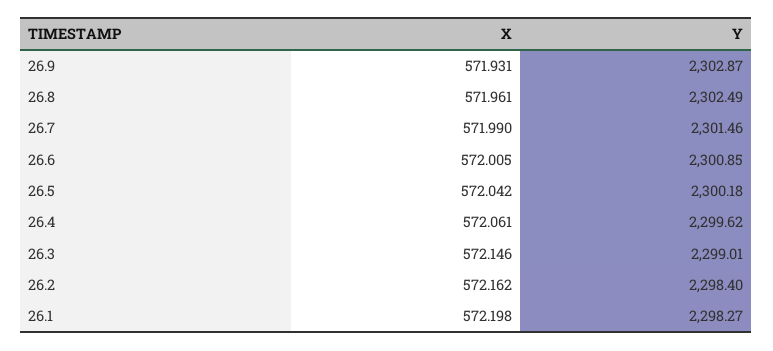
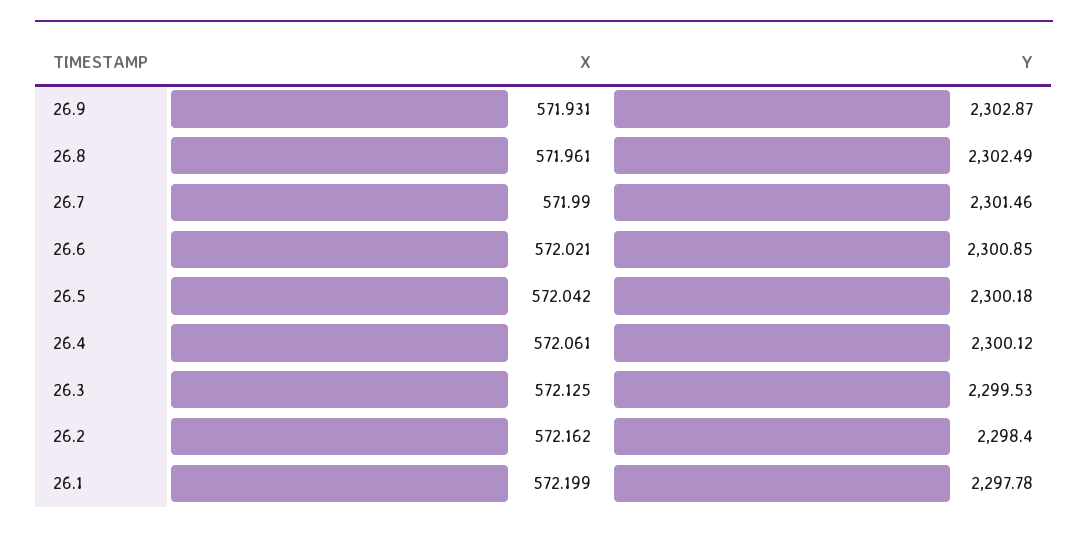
  {
    "X": {
      "26.9": 571.931,
      "26.8": 571.961,
      "26.7": 571.99,
-     "26.6": 572.005,
+     "26.6": 572.021,
      "26.5": 572.042,
      "26.4": 572.061,
-     "26.3": 572.146,
+     "26.3": 572.125,
      "26.2": 572.162,
-     "26.1": 572.198
+     "26.1": 572.199
    },
    "Y": {
      "26.9": 2302.87,
      "26.8": 2302.49,
      "26.7": 2301.46,
      "26.6": 2300.85,
      "26.5": 2300.18,
-     "26.4": 2299.62,
+     "26.4": 2300.12,
-     "26.3": 2299.01,
+     "26.3": 2299.53,
      "26.2": 2298.4,
-     "26.1": 2298.27
+     "26.1": 2297.78
    }
  }

